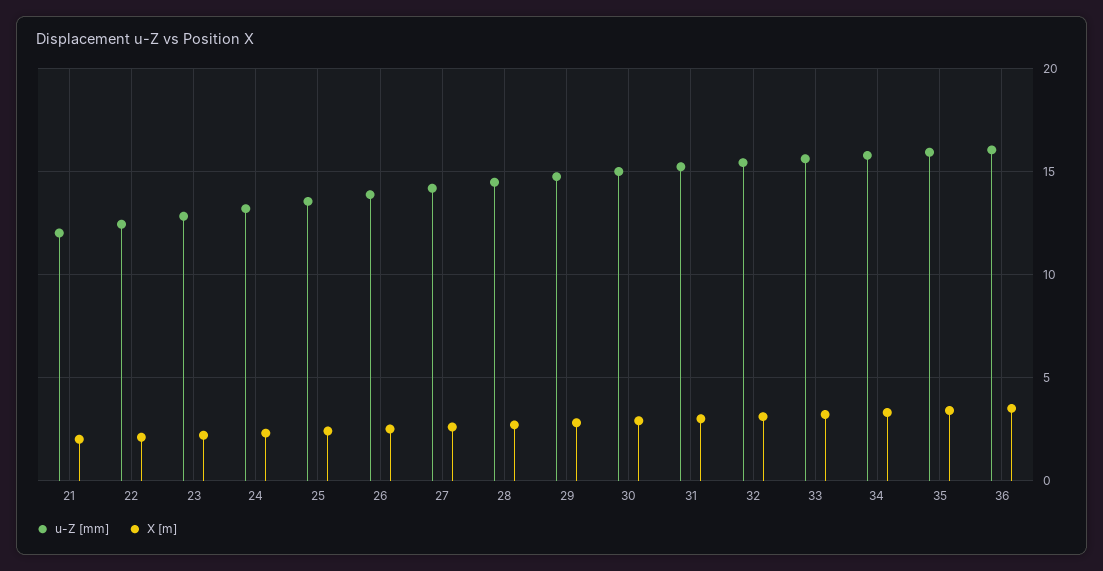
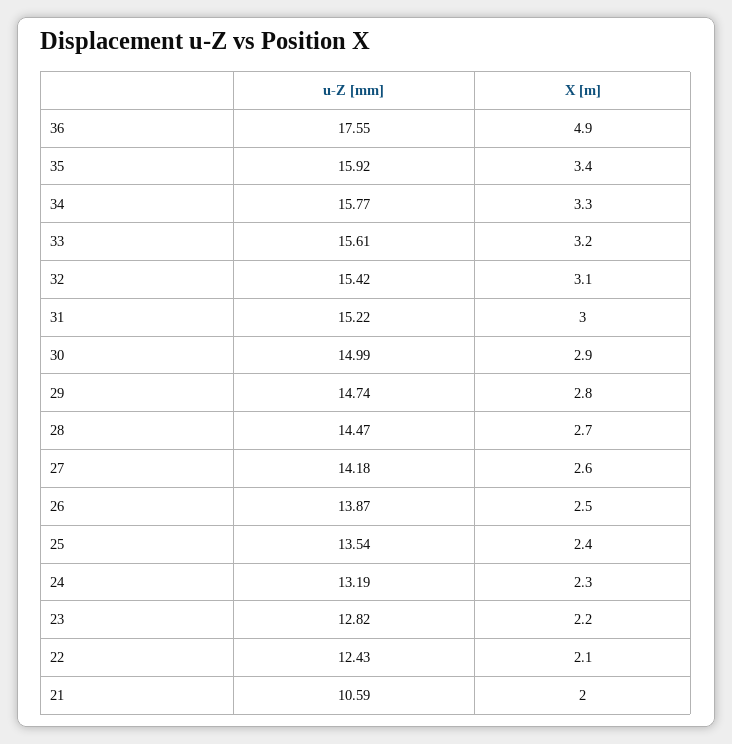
  {
    "u-Z [mm]": {
-     "21": 12,
+     "21": 10.59,
      "22": 12.43,
      "23": 12.82,
      "24": 13.19,
      "25": 13.54,
      "26": 13.87,
      "27": 14.18,
      "28": 14.47,
      "29": 14.74,
      "30": 14.99,
      "31": 15.22,
      "32": 15.42,
      "33": 15.61,
      "34": 15.77,
      "35": 15.92,
-     "36": 16
+     "36": 17.55
    },
    "X [m]": {
      "21": 2,
      "22": 2.1,
      "23": 2.2,
      "24": 2.3,
      "25": 2.4,
      "26": 2.5,
      "27": 2.6,
      "28": 2.7,
      "29": 2.8,
      "30": 2.9,
      "31": 3,
      "32": 3.1,
      "33": 3.2,
      "34": 3.3,
      "35": 3.4,
-     "36": 3.5
+     "36": 4.9
    }
  }

